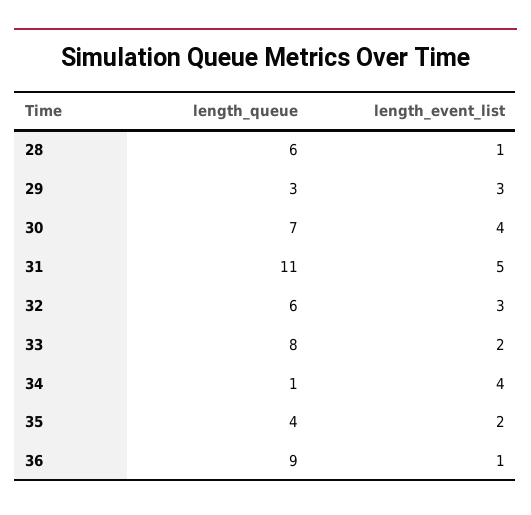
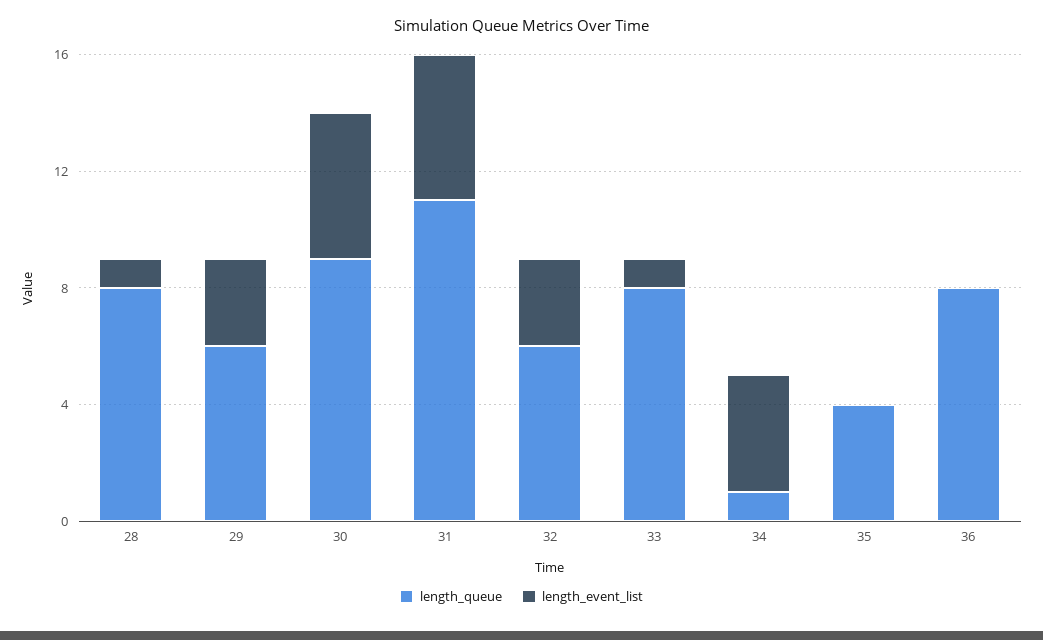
  {
    "length_queue": {
-     "28": 6,
+     "28": 8,
-     "29": 3,
+     "29": 6,
-     "30": 7,
+     "30": 9,
      "31": 11,
      "32": 6,
      "33": 8,
      "34": 1,
      "35": 4,
-     "36": 9
+     "36": 8
    },
    "length_event_list": {
      "28": 1,
      "29": 3,
-     "30": 4,
+     "30": 5,
      "31": 5,
      "32": 3,
-     "33": 2,
+     "33": 1,
      "34": 4,
-     "35": 2,
+     "35": 0,
-     "36": 1
+     "36": 0
    }
  }

